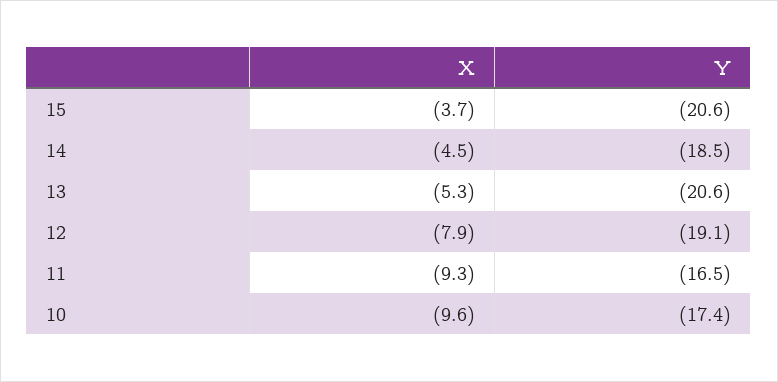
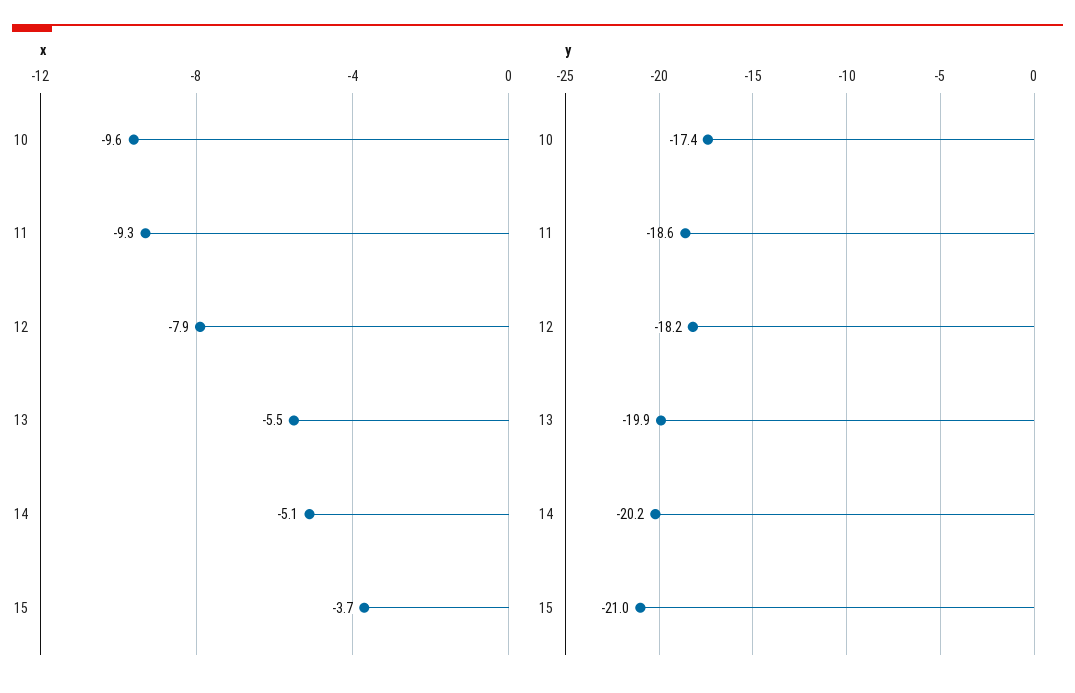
  {
    "X": {
      "15": -3.7,
-     "14": -4.5,
+     "14": -5.1,
-     "13": -5.3,
+     "13": -5.5,
      "12": -7.9,
      "11": -9.3,
      "10": -9.6
    },
    "Y": {
-     "15": -20.6,
+     "15": -21,
-     "14": -18.5,
+     "14": -20.2,
-     "13": -20.6,
+     "13": -19.9,
-     "12": -19.1,
+     "12": -18.2,
-     "11": -16.5,
+     "11": -18.6,
      "10": -17.4
    }
  }

